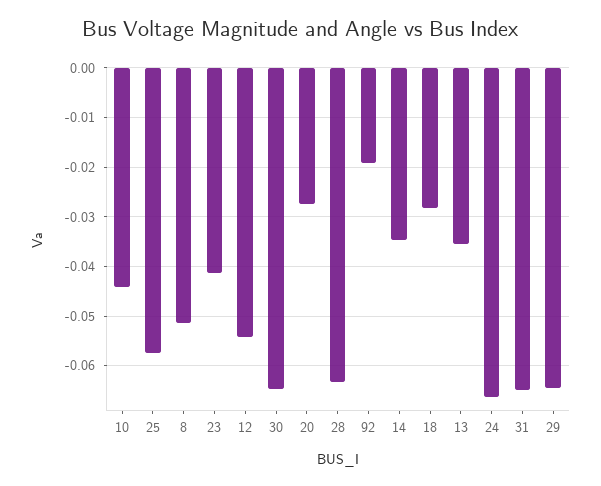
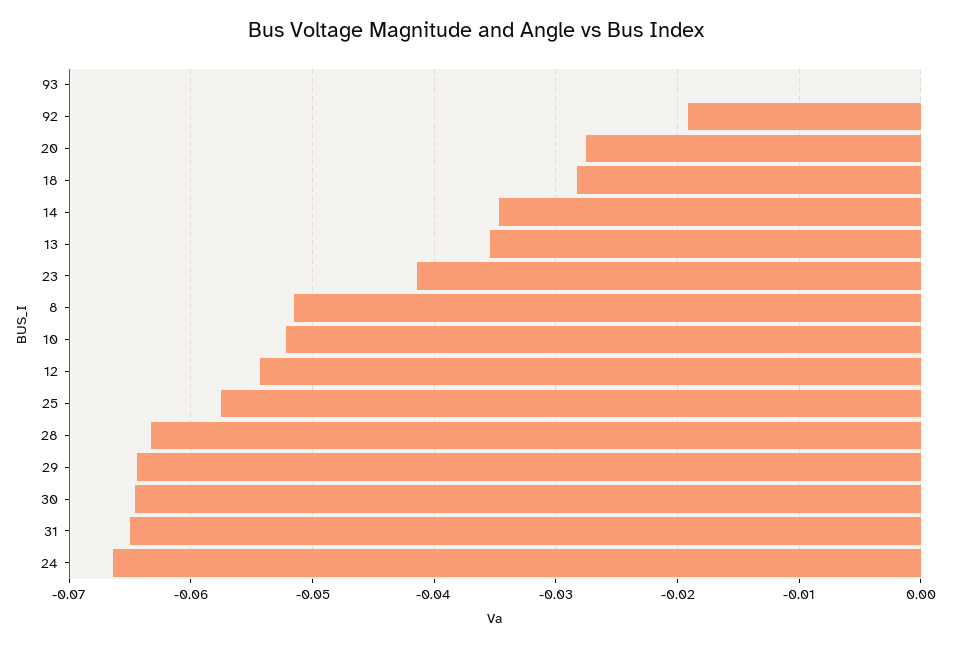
  {
-   "10": -0.044,
+   "10": -0.052,
    "25": -0.058,
    "8": -0.052,
    "23": -0.041,
    "12": -0.054,
    "30": -0.065,
    "20": -0.028,
    "28": -0.063,
    "92": -0.019,
    "14": -0.035,
    "18": -0.028,
    "13": -0.035,
    "24": -0.066,
    "31": -0.065,
-   "29": -0.064
+   "29": -0.064,
+   "93": 0
  }

